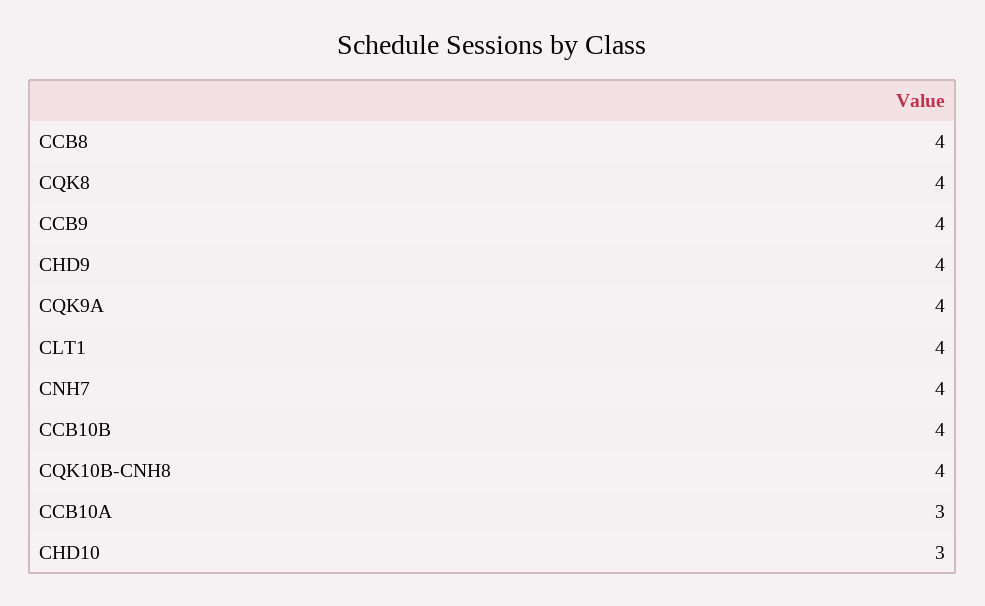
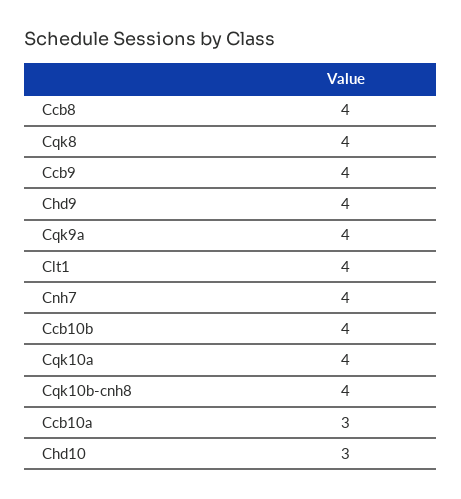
  {
    "CCB8": 4,
    "CQK8": 4,
    "CCB9": 4,
    "CHD9": 4,
    "CQK9A": 4,
    "CLT1": 4,
    "CNH7": 4,
    "CCB10B": 4,
    "CQK10B-CNH8": 4,
    "CCB10A": 3,
-   "CHD10": 3
+   "CHD10": 3,
+   "Cqk10a": 4
  }

